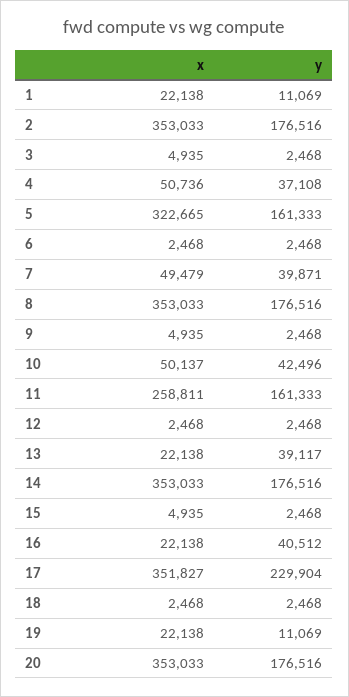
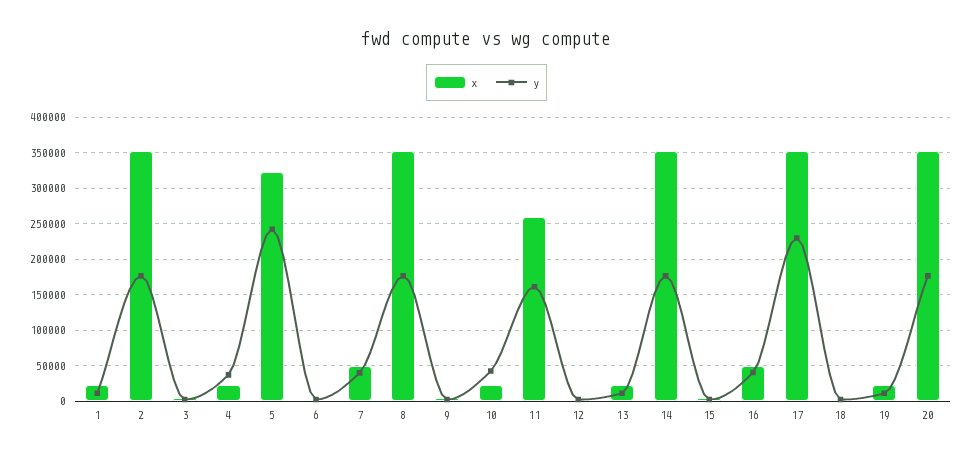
  {
    "x": {
      "1": 22138,
      "2": 353033,
      "3": 4935,
-     "4": 50736,
+     "4": 20000,
      "5": 322665,
      "6": 2468,
      "7": 49479,
      "8": 353033,
      "9": 4935,
-     "10": 50137,
+     "10": 20000,
      "11": 258811,
      "12": 2468,
      "13": 22138,
      "14": 353033,
      "15": 4935,
-     "16": 22138,
+     "16": 50000,
      "17": 351827,
      "18": 2468,
      "19": 22138,
      "20": 353033
    },
    "y": {
      "1": 11069,
      "2": 176516,
      "3": 2468,
      "4": 37108,
-     "5": 161333,
+     "5": 240000,
      "6": 2468,
      "7": 39871,
      "8": 176516,
      "9": 2468,
      "10": 42496,
      "11": 161333,
      "12": 2468,
-     "13": 39117,
+     "13": 10000,
      "14": 176516,
      "15": 2468,
      "16": 40512,
      "17": 229904,
      "18": 2468,
      "19": 11069,
      "20": 176516
    }
  }

